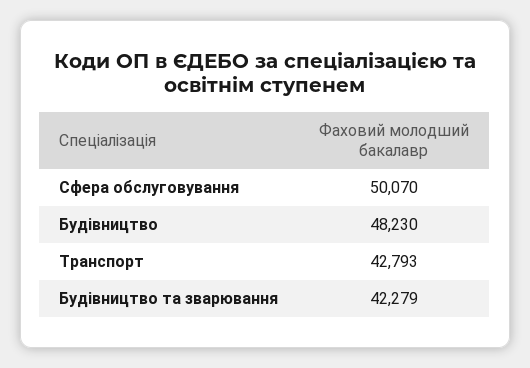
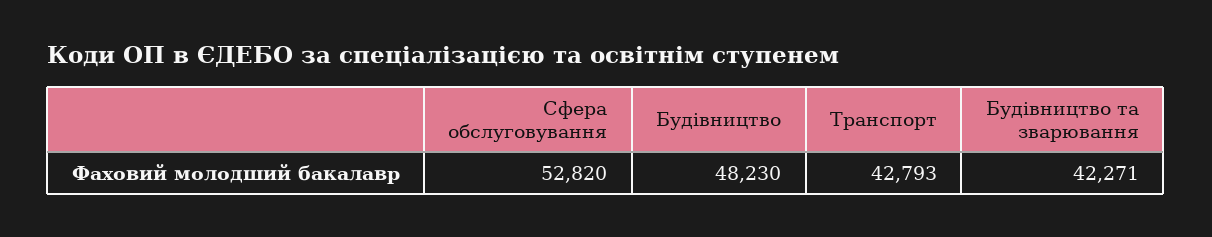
  {
-   "Сфера обслуговування": 50070,
+   "Сфера обслуговування": 52820,
    "Будівництво": 48230,
    "Транспорт": 42793,
-   "Будівництво та зварювання": 42279
+   "Будівництво та зварювання": 42271
  }

